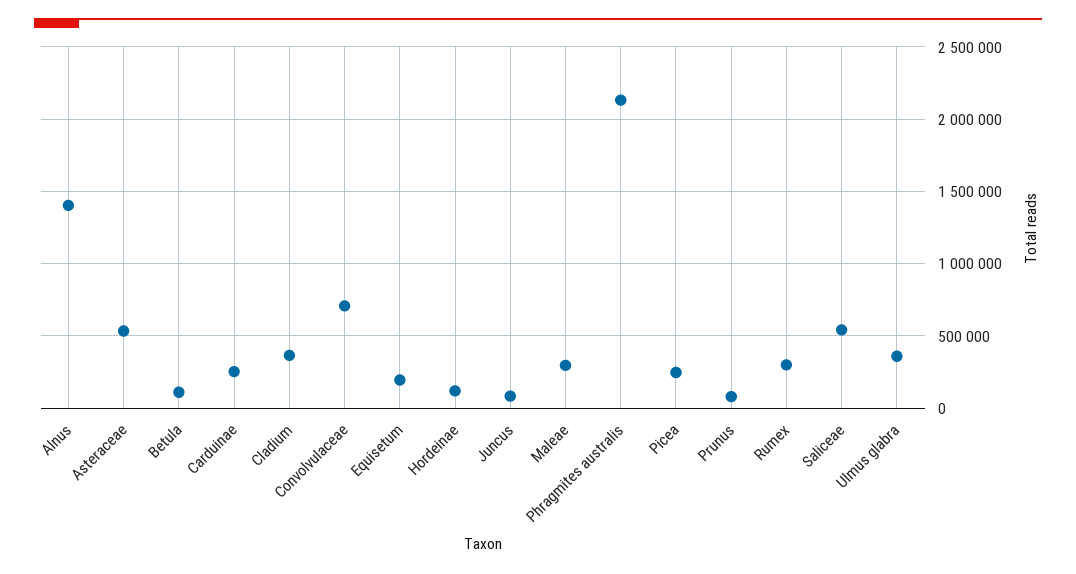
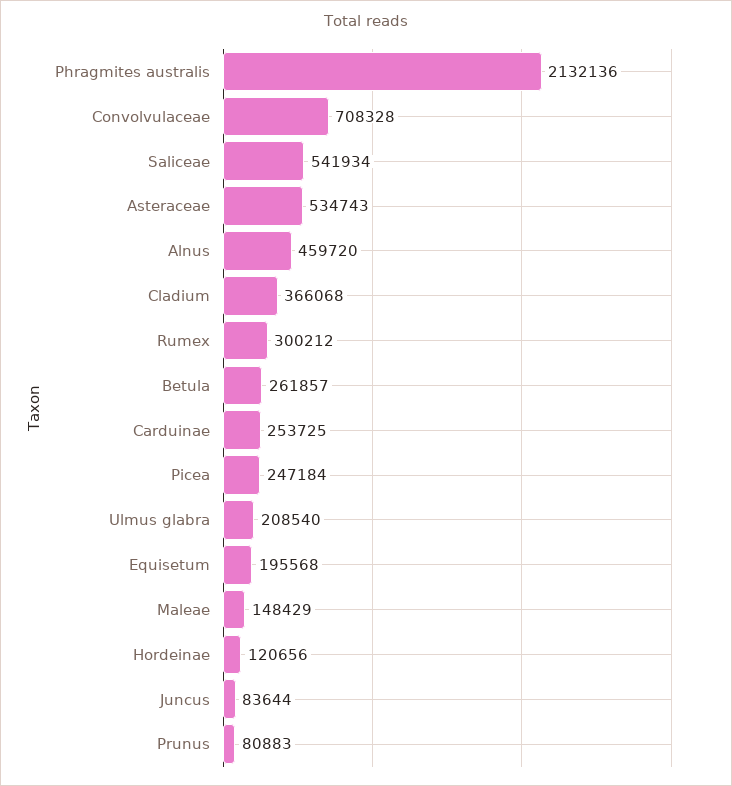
  {
-   "Alnus": 1400000,
+   "Alnus": 459720,
    "Asteraceae": 534743,
-   "Betula": 100000,
+   "Betula": 261857,
    "Carduinae": 253725,
    "Cladium": 366068,
    "Convolvulaceae": 708328,
    "Equisetum": 195568,
    "Hordeinae": 120656,
    "Juncus": 83644,
-   "Maleae": 300000,
+   "Maleae": 148429,
    "Phragmites australis": 2132136,
    "Picea": 247184,
    "Prunus": 80883,
    "Rumex": 300212,
    "Saliceae": 541934,
-   "Ulmus glabra": 350000
+   "Ulmus glabra": 208540
  }

